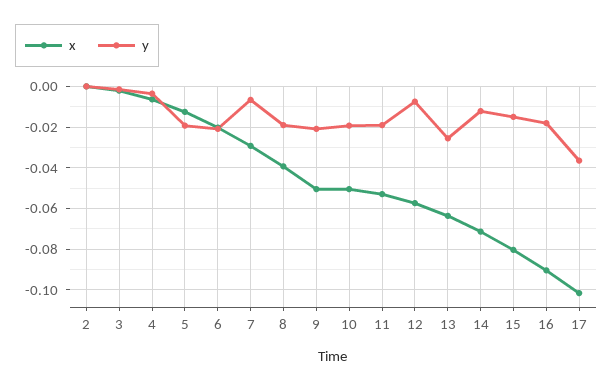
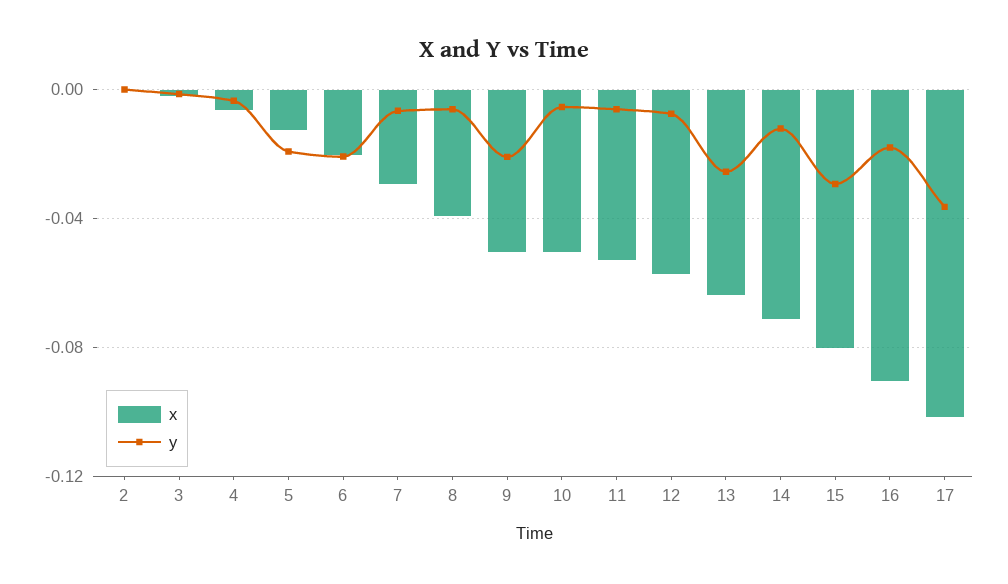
  {
    "x": {
      "2": 0,
      "3": 0,
      "4": -0.005,
      "5": -0.015,
      "6": -0.02,
      "7": -0.03,
      "8": -0.04,
      "9": -0.05,
      "10": -0.05,
      "11": -0.055,
      "12": -0.055,
      "13": -0.065,
      "14": -0.07,
      "15": -0.08,
      "16": -0.09,
      "17": -0.1
    },
    "y": {
      "2": 0,
      "3": 0,
      "4": -0.005,
      "5": -0.02,
      "6": -0.02,
      "7": -0.005,
-     "8": -0.02,
+     "8": -0.005,
      "9": -0.02,
-     "10": -0.02,
+     "10": -0.005,
-     "11": -0.02,
+     "11": -0.005,
      "12": -0.01,
      "13": -0.025,
      "14": -0.01,
-     "15": -0.015,
+     "15": -0.03,
      "16": -0.02,
      "17": -0.035
    }
  }

